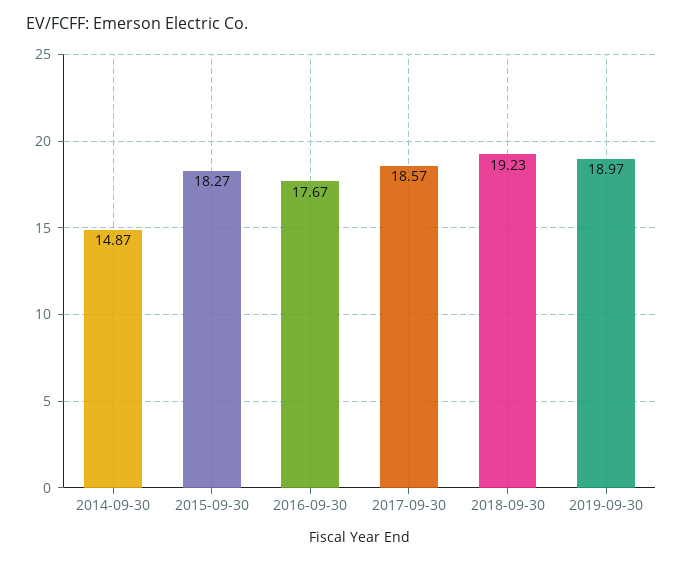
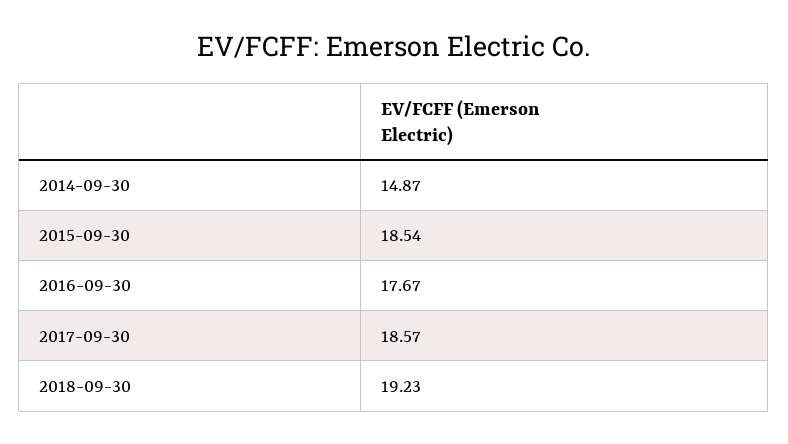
  {
    "2014-09-30": 14.87,
-   "2015-09-30": 18.27,
+   "2015-09-30": 18.54,
    "2016-09-30": 17.67,
    "2017-09-30": 18.57,
-   "2018-09-30": 19.23,
+   "2018-09-30": 19.23
-   "2019-09-30": 18.97
  }

